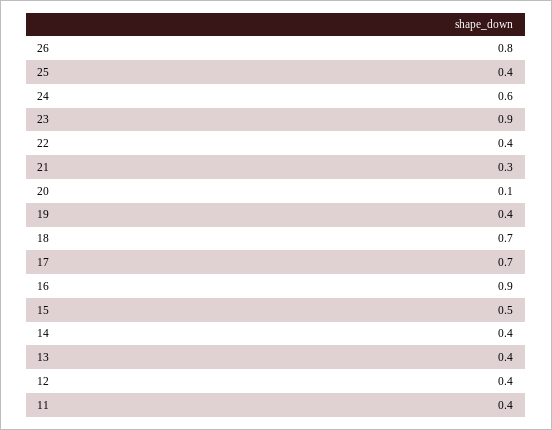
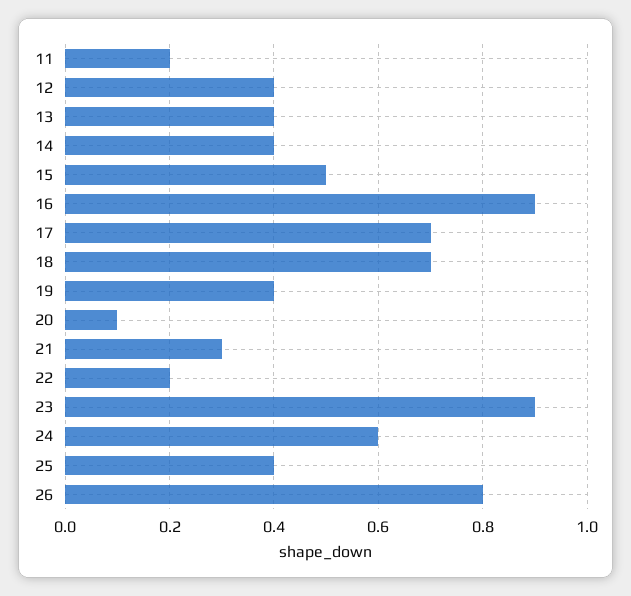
  {
    "26": 0.8,
    "25": 0.4,
    "24": 0.6,
    "23": 0.9,
-   "22": 0.4,
+   "22": 0.2,
    "21": 0.3,
    "20": 0.1,
    "19": 0.4,
    "18": 0.7,
    "17": 0.7,
    "16": 0.9,
    "15": 0.5,
    "14": 0.4,
    "13": 0.4,
    "12": 0.4,
-   "11": 0.4
+   "11": 0.2
  }

